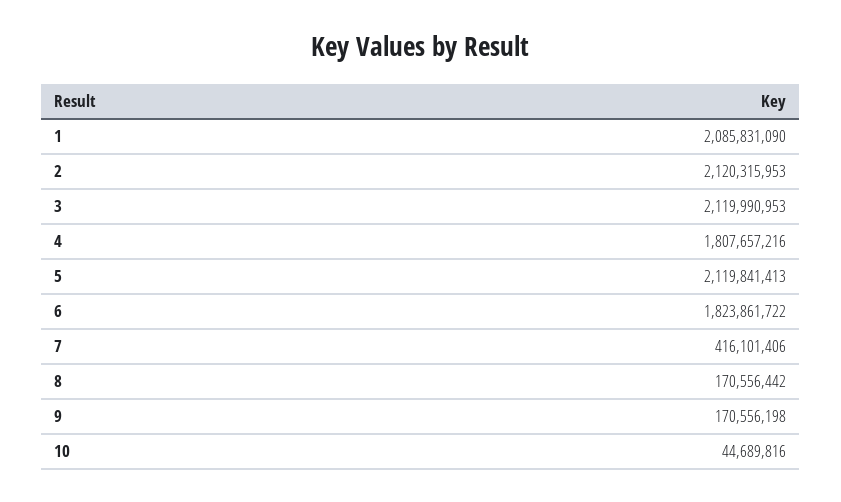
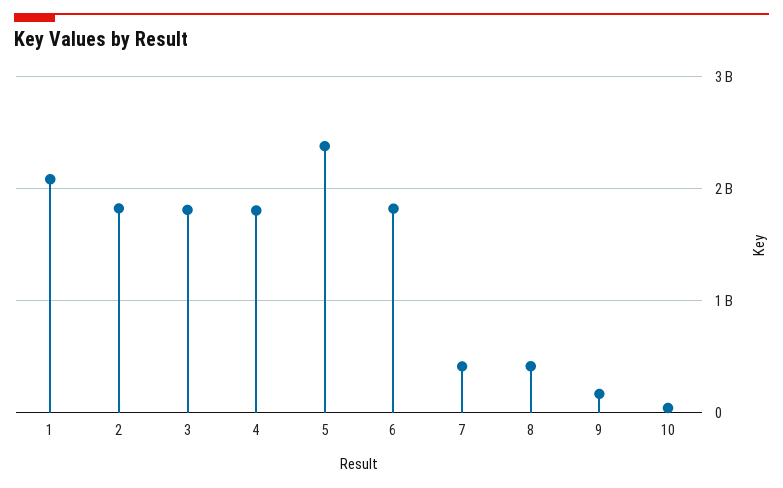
  {
    "1": 2085831090,
-   "2": 2120315953,
+   "2": 1800000000,
-   "3": 2119990953,
+   "3": 1800000000,
    "4": 1807657216,
-   "5": 2119841413,
+   "5": 2400000000,
    "6": 1823861722,
    "7": 416101406,
-   "8": 170556442,
+   "8": 400000000,
    "9": 170556198,
    "10": 44689816
  }

